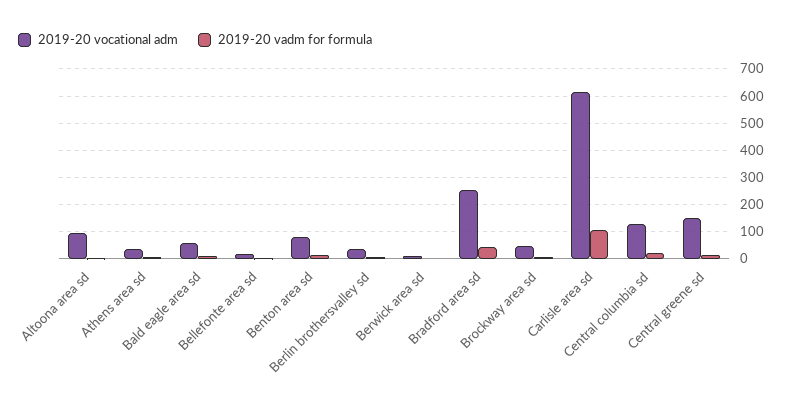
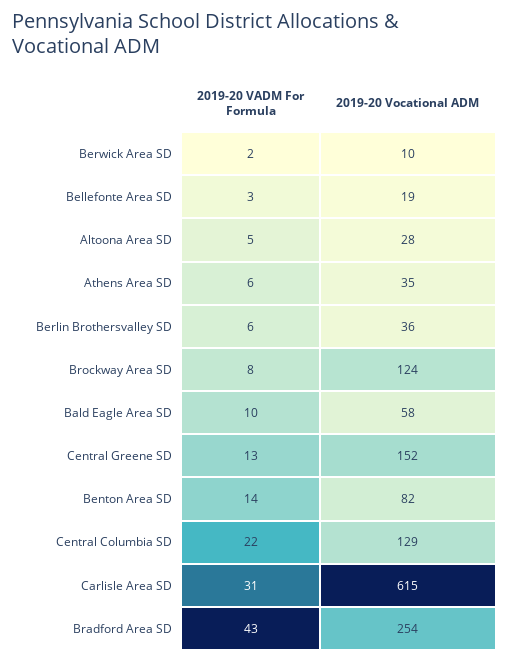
  {
    "2019-20 vocational adm": {
-     "Altoona area sd": 100,
+     "Altoona area sd": 28,
      "Athens area sd": 35,
      "Bald eagle area sd": 58,
      "Bellefonte area sd": 19,
      "Benton area sd": 82,
      "Berlin brothersvalley sd": 36,
      "Berwick area sd": 10,
      "Bradford area sd": 254,
-     "Brockway area sd": 50,
+     "Brockway area sd": 124,
      "Carlisle area sd": 615,
      "Central columbia sd": 129,
      "Central greene sd": 152
    },
    "2019-20 vadm for formula": {
      "Altoona area sd": 5,
      "Athens area sd": 6,
      "Bald eagle area sd": 10,
      "Bellefonte area sd": 3,
      "Benton area sd": 14,
      "Berlin brothersvalley sd": 6,
      "Berwick area sd": 2,
      "Bradford area sd": 43,
      "Brockway area sd": 8,
-     "Carlisle area sd": 100,
+     "Carlisle area sd": 31,
      "Central columbia sd": 22,
      "Central greene sd": 13
    }
  }

